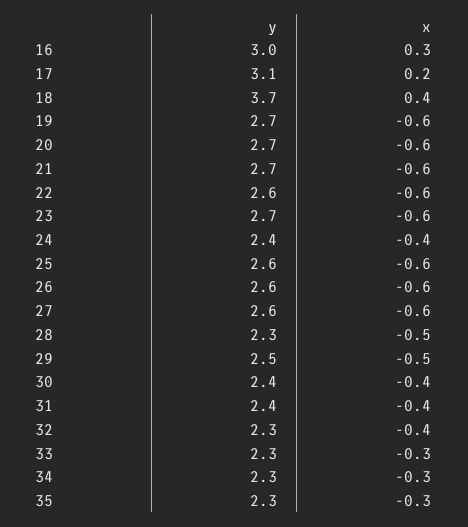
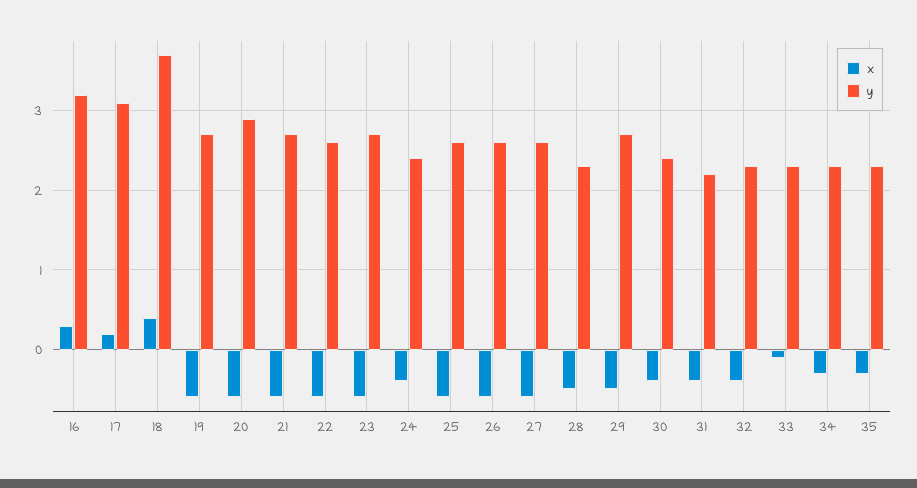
  {
    "y": {
-     "16": 3,
+     "16": 3.2,
      "17": 3.1,
      "18": 3.7,
      "19": 2.7,
-     "20": 2.7,
+     "20": 2.9,
      "21": 2.7,
      "22": 2.6,
      "23": 2.7,
      "24": 2.4,
      "25": 2.6,
      "26": 2.6,
      "27": 2.6,
      "28": 2.3,
-     "29": 2.5,
+     "29": 2.7,
      "30": 2.4,
-     "31": 2.4,
+     "31": 2.2,
      "32": 2.3,
      "33": 2.3,
      "34": 2.3,
      "35": 2.3
    },
    "x": {
      "16": 0.3,
      "17": 0.2,
      "18": 0.4,
      "19": -0.6,
      "20": -0.6,
      "21": -0.6,
      "22": -0.6,
      "23": -0.6,
      "24": -0.4,
      "25": -0.6,
      "26": -0.6,
      "27": -0.6,
      "28": -0.5,
      "29": -0.5,
      "30": -0.4,
      "31": -0.4,
      "32": -0.4,
-     "33": -0.3,
+     "33": -0.1,
      "34": -0.3,
      "35": -0.3
    }
  }

